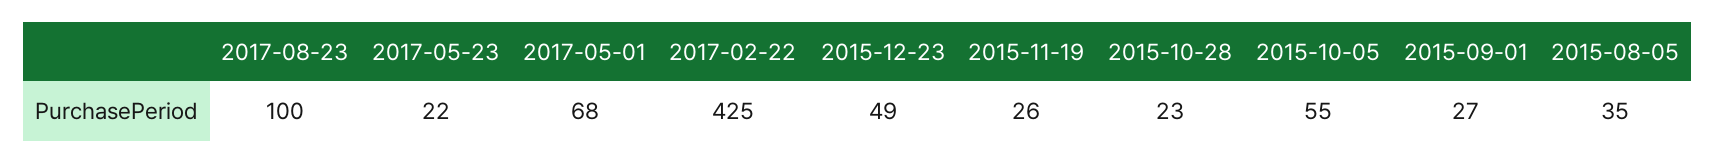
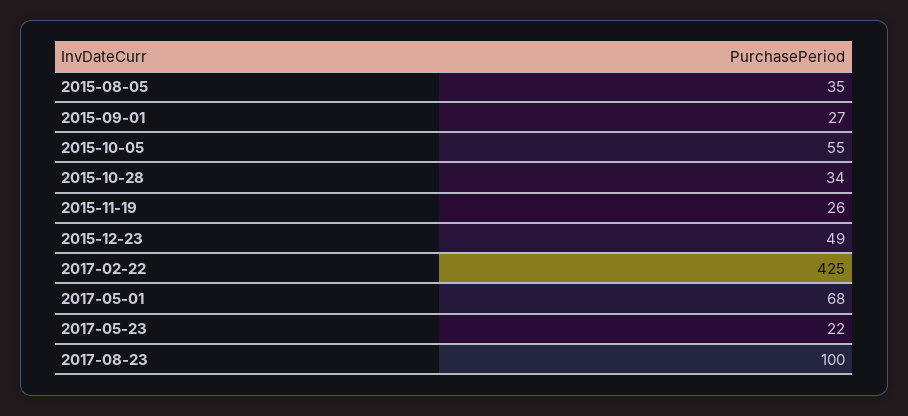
  {
    "2017-08-23": 100,
    "2017-05-23": 22,
    "2017-05-01": 68,
    "2017-02-22": 425,
    "2015-12-23": 49,
    "2015-11-19": 26,
-   "2015-10-28": 23,
+   "2015-10-28": 34,
    "2015-10-05": 55,
    "2015-09-01": 27,
    "2015-08-05": 35
  }

